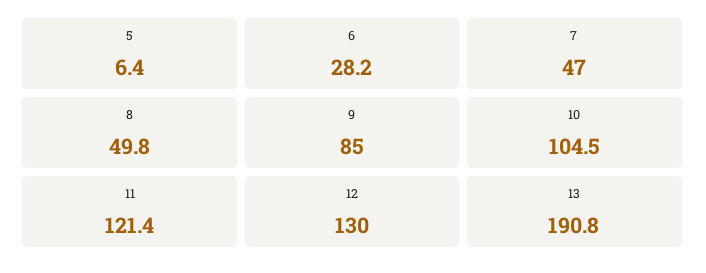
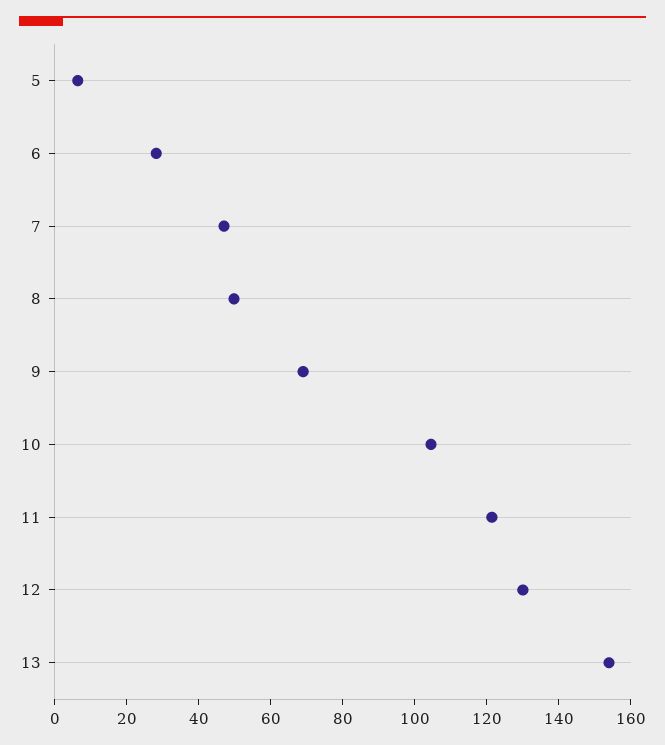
  {
    "5": 6.4,
    "6": 28.2,
    "7": 47,
    "8": 49.8,
-   "9": 85,
+   "9": 70,
    "10": 104.5,
    "11": 121.4,
    "12": 130,
-   "13": 190.8
+   "13": 155
  }

